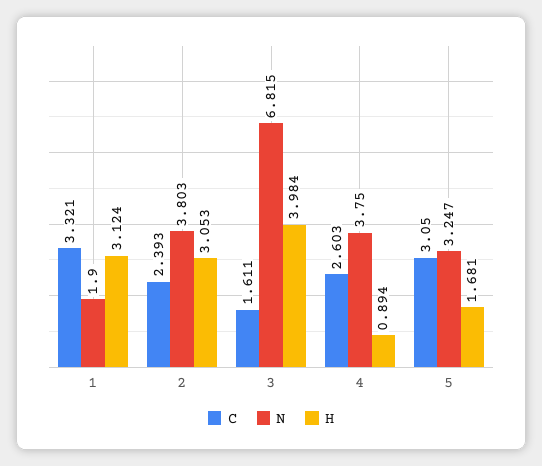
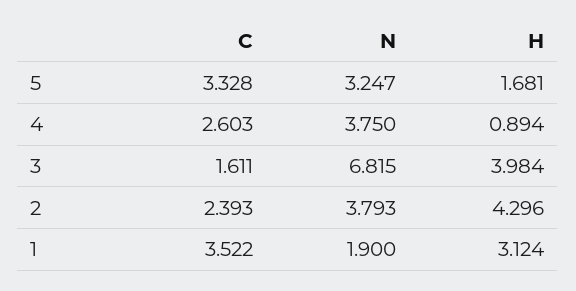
  {
    "C": {
-     "1": 3.321,
+     "1": 3.522,
      "2": 2.393,
      "3": 1.611,
      "4": 2.603,
-     "5": 3.05
+     "5": 3.328
    },
    "N": {
      "1": 1.9,
-     "2": 3.803,
+     "2": 3.793,
      "3": 6.815,
      "4": 3.75,
      "5": 3.247
    },
    "H": {
      "1": 3.124,
-     "2": 3.053,
+     "2": 4.296,
      "3": 3.984,
      "4": 0.894,
      "5": 1.681
    }
  }

